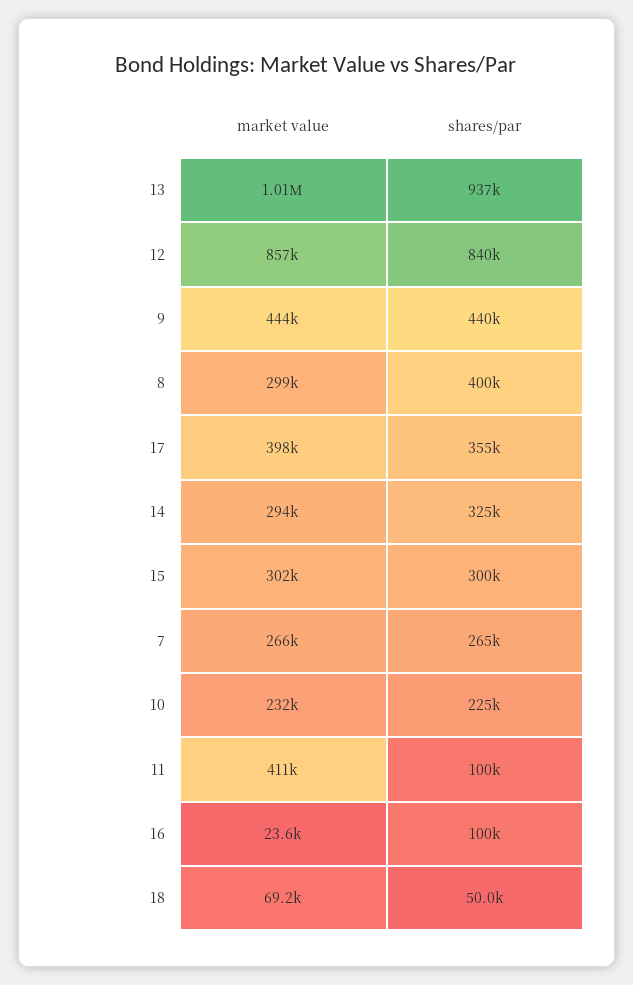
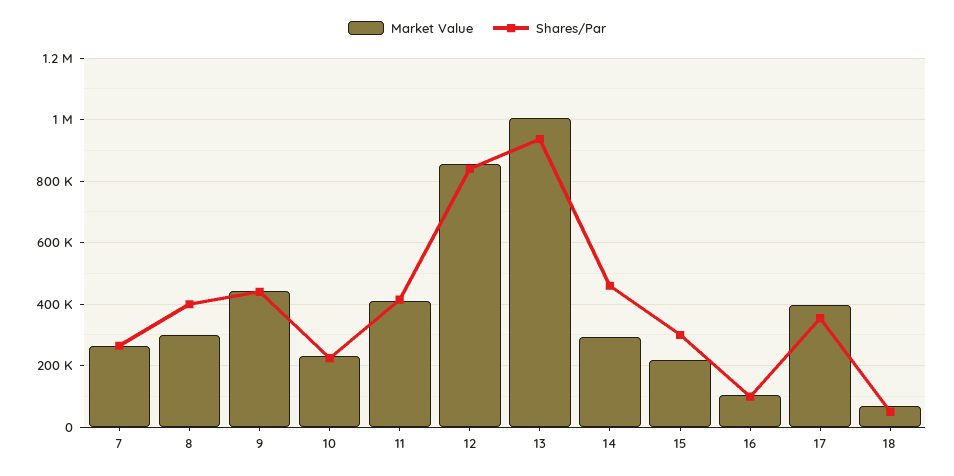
  {
    "market value": {
      "13": 1010000,
      "12": 857000,
      "9": 444000,
      "8": 299000,
      "17": 398000,
      "14": 294000,
-     "15": 302000,
+     "15": 220000,
      "7": 266000,
      "10": 232000,
      "11": 411000,
-     "16": 23600,
+     "16": 100000,
      "18": 69200
    },
    "shares/par": {
      "13": 937000,
      "12": 840000,
      "9": 440000,
      "8": 400000,
      "17": 355000,
-     "14": 325000,
+     "14": 460000,
      "15": 300000,
      "7": 265000,
      "10": 225000,
-     "11": 100000,
+     "11": 420000,
      "16": 100000,
      "18": 50000
    }
  }

